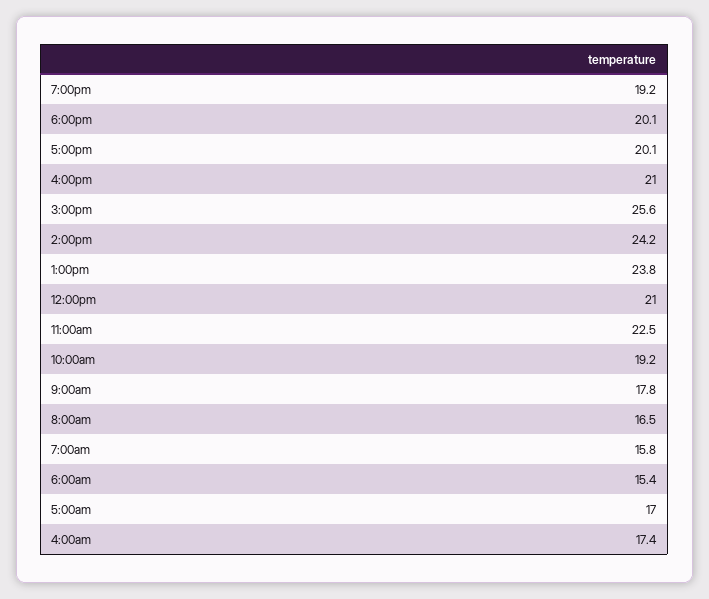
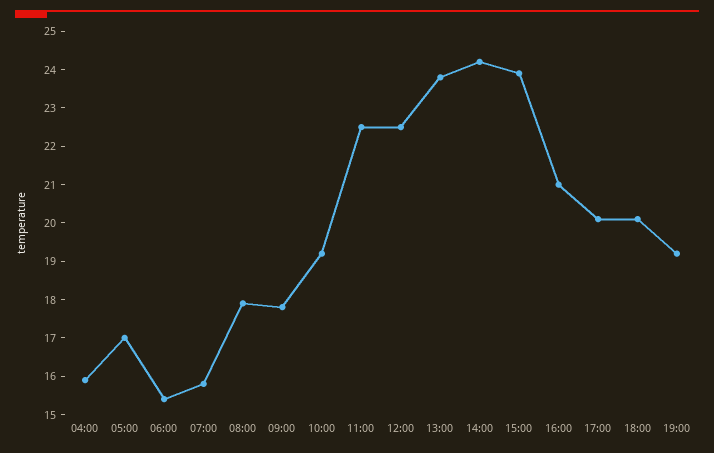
  {
    "7:00pm": 19.2,
    "6:00pm": 20.1,
    "5:00pm": 20.1,
    "4:00pm": 21,
-   "3:00pm": 25.6,
+   "3:00pm": 24,
    "2:00pm": 24.2,
    "1:00pm": 23.8,
-   "12:00pm": 21,
+   "12:00pm": 22.5,
    "11:00am": 22.5,
    "10:00am": 19.2,
    "9:00am": 17.8,
-   "8:00am": 16.5,
+   "8:00am": 18,
    "7:00am": 15.8,
    "6:00am": 15.4,
    "5:00am": 17,
-   "4:00am": 17.4
+   "4:00am": 16
  }

